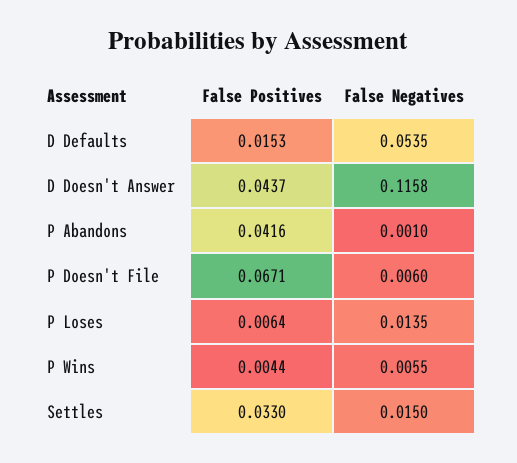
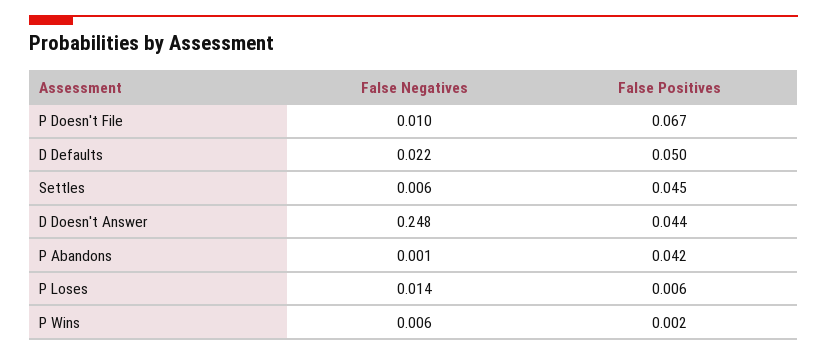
  {
    "False Positives": {
-     "D Defaults": 0.0153,
+     "D Defaults": 0.05,
      "D Doesn't Answer": 0.0437,
      "P Abandons": 0.0416,
      "P Doesn't File": 0.0671,
      "P Loses": 0.0064,
-     "P Wins": 0.0044,
+     "P Wins": 0.002,
-     "Settles": 0.033
+     "Settles": 0.045
    },
    "False Negatives": {
-     "D Defaults": 0.0535,
+     "D Defaults": 0.022,
-     "D Doesn't Answer": 0.1158,
+     "D Doesn't Answer": 0.248,
      "P Abandons": 0.001,
-     "P Doesn't File": 0.006,
+     "P Doesn't File": 0.01,
      "P Loses": 0.0135,
      "P Wins": 0.0055,
-     "Settles": 0.015
+     "Settles": 0.006
    }
  }

